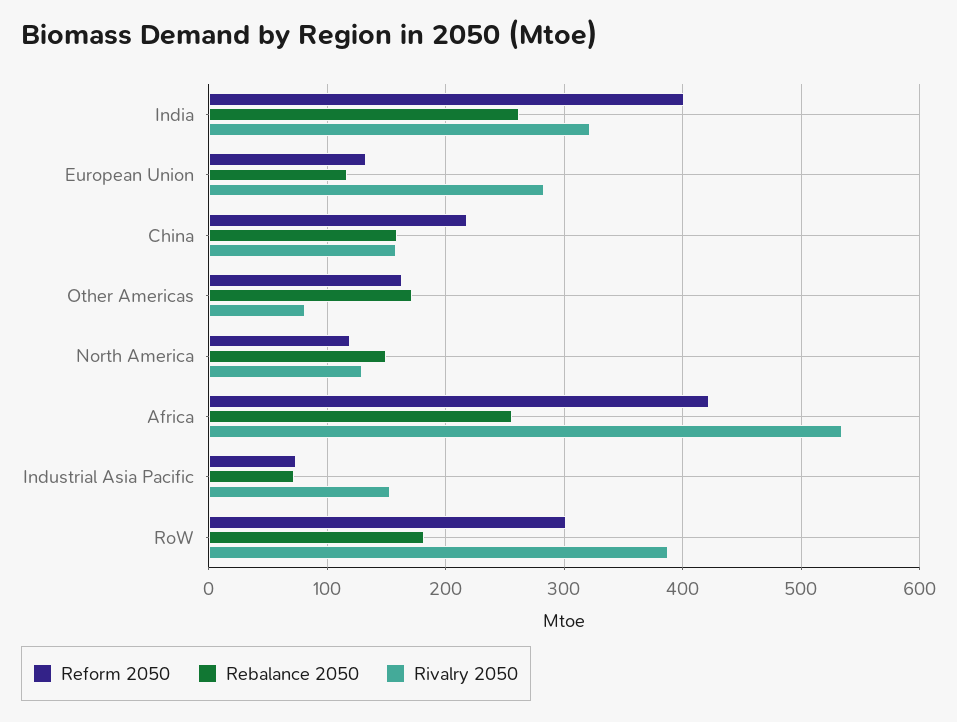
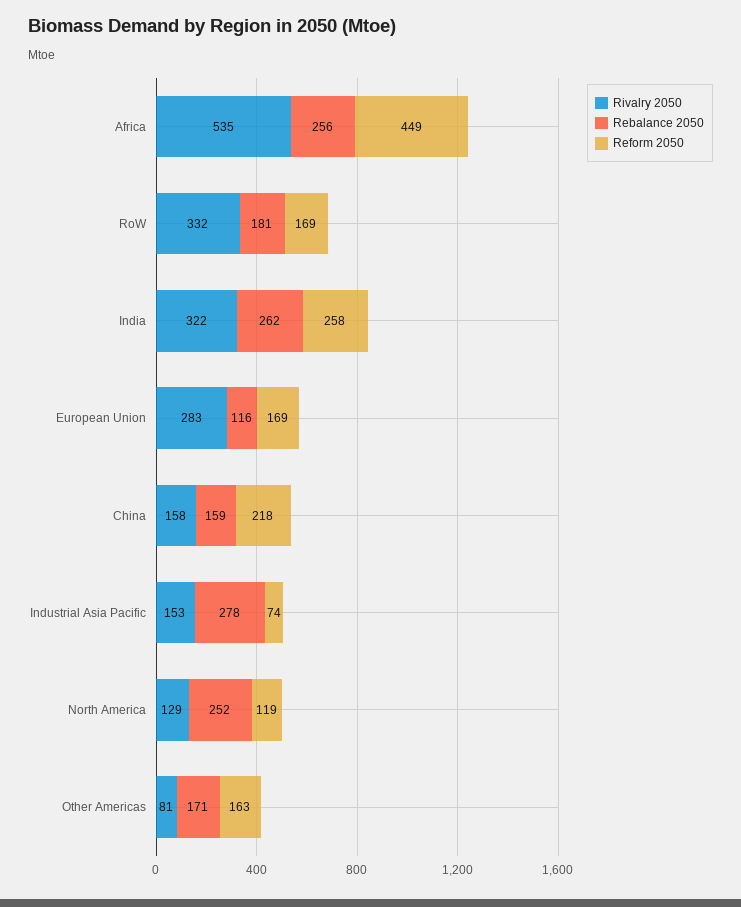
  {
    "Reform 2050": {
-     "India": 400,
+     "India": 258,
-     "European Union": 130,
+     "European Union": 169,
      "China": 218,
      "Other Americas": 163,
      "North America": 119,
-     "Africa": 420,
+     "Africa": 449,
      "Industrial Asia Pacific": 74,
-     "RoW": 300
+     "RoW": 169
    },
    "Rebalance 2050": {
      "India": 262,
      "European Union": 116,
      "China": 159,
      "Other Americas": 171,
-     "North America": 150,
+     "North America": 252,
      "Africa": 256,
-     "Industrial Asia Pacific": 70,
+     "Industrial Asia Pacific": 278,
      "RoW": 181
    },
    "Rivalry 2050": {
      "India": 322,
      "European Union": 283,
      "China": 158,
      "Other Americas": 81,
      "North America": 129,
      "Africa": 535,
      "Industrial Asia Pacific": 153,
-     "RoW": 390
+     "RoW": 332
    }
  }

